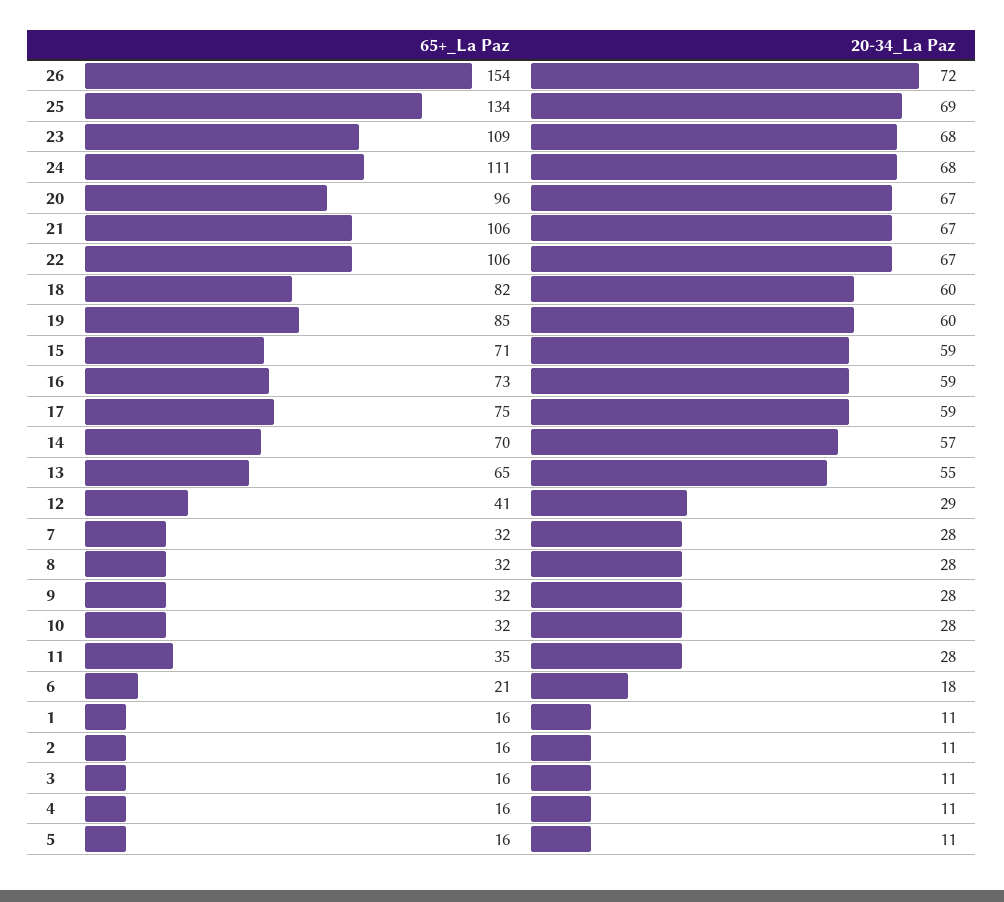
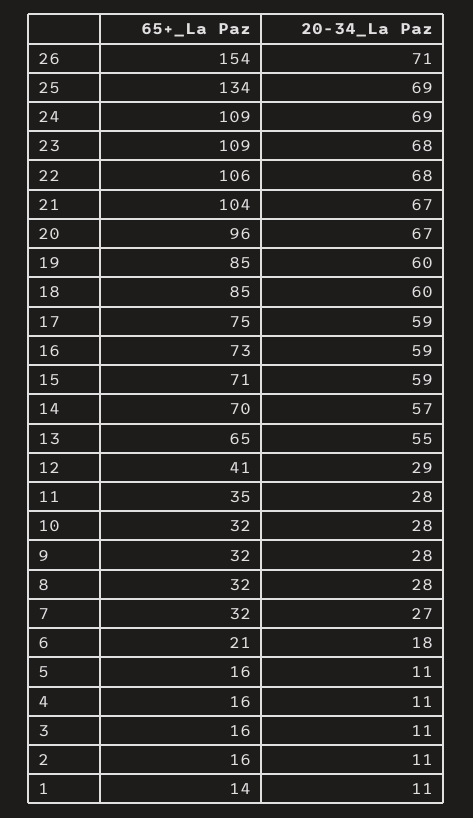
  {
    "65+_La Paz": {
      "26": 154,
      "25": 134,
      "23": 109,
-     "24": 111,
+     "24": 109,
      "20": 96,
-     "21": 106,
+     "21": 104,
      "22": 106,
-     "18": 82,
+     "18": 85,
      "19": 85,
      "15": 71,
      "16": 73,
      "17": 75,
      "14": 70,
      "13": 65,
      "12": 41,
      "7": 32,
      "8": 32,
      "9": 32,
      "10": 32,
      "11": 35,
      "6": 21,
-     "1": 16,
+     "1": 14,
      "2": 16,
      "3": 16,
      "4": 16,
      "5": 16
    },
    "20-34_La Paz": {
-     "26": 72,
+     "26": 71,
      "25": 69,
      "23": 68,
-     "24": 68,
+     "24": 69,
      "20": 67,
      "21": 67,
-     "22": 67,
+     "22": 68,
      "18": 60,
      "19": 60,
      "15": 59,
      "16": 59,
      "17": 59,
      "14": 57,
      "13": 55,
      "12": 29,
-     "7": 28,
+     "7": 27,
      "8": 28,
      "9": 28,
      "10": 28,
      "11": 28,
      "6": 18,
      "1": 11,
      "2": 11,
      "3": 11,
      "4": 11,
      "5": 11
    }
  }

